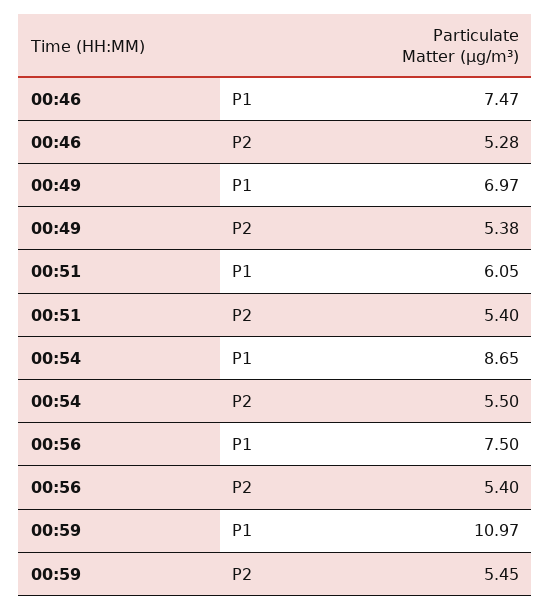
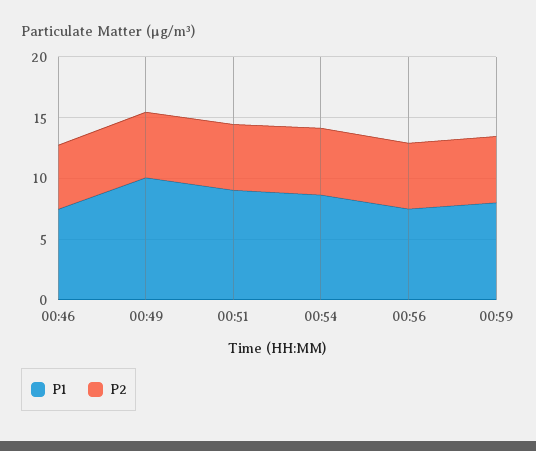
  {
    "P1": {
      "00:46": 7.47,
-     "00:49": 6.97,
+     "00:49": 10,
-     "00:51": 6.05,
+     "00:51": 9,
      "00:54": 8.65,
      "00:56": 7.5,
-     "00:59": 10.97
+     "00:59": 8
    },
    "P2": {
      "00:46": 5.28,
      "00:49": 5.38,
      "00:51": 5.4,
      "00:54": 5.5,
      "00:56": 5.4,
      "00:59": 5.45
    }
  }

